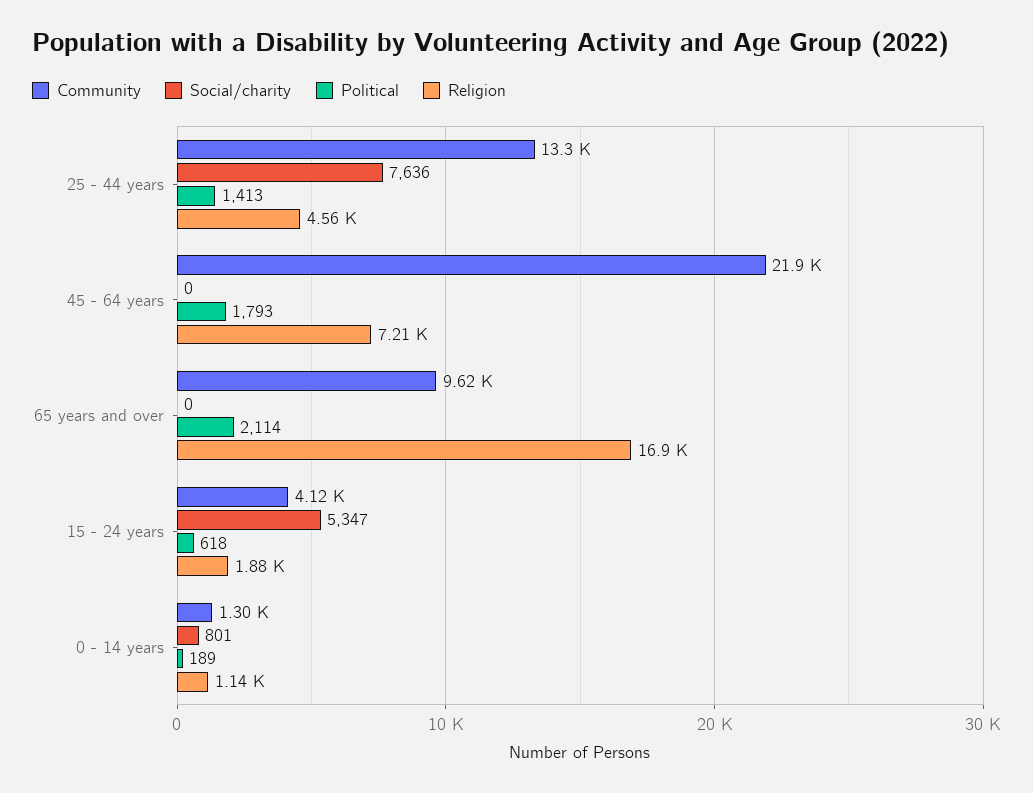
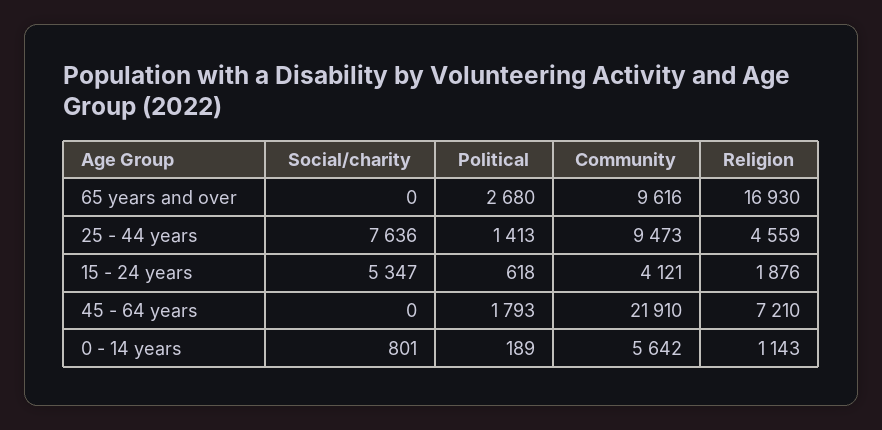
  {
    "Community": {
-     "25 - 44 years": 13300,
+     "25 - 44 years": 9473,
      "45 - 64 years": 21910,
      "65 years and over": 9616,
      "15 - 24 years": 4121,
-     "0 - 14 years": 1300
+     "0 - 14 years": 5642
    },
    "Social/charity": {
      "25 - 44 years": 7636,
      "45 - 64 years": 0,
      "65 years and over": 0,
      "15 - 24 years": 5347,
      "0 - 14 years": 801
    },
    "Political": {
      "25 - 44 years": 1413,
      "45 - 64 years": 1793,
-     "65 years and over": 2114,
+     "65 years and over": 2680,
      "15 - 24 years": 618,
      "0 - 14 years": 189
    },
    "Religion": {
      "25 - 44 years": 4559,
      "45 - 64 years": 7210,
      "65 years and over": 16930,
      "15 - 24 years": 1876,
      "0 - 14 years": 1143
    }
  }

